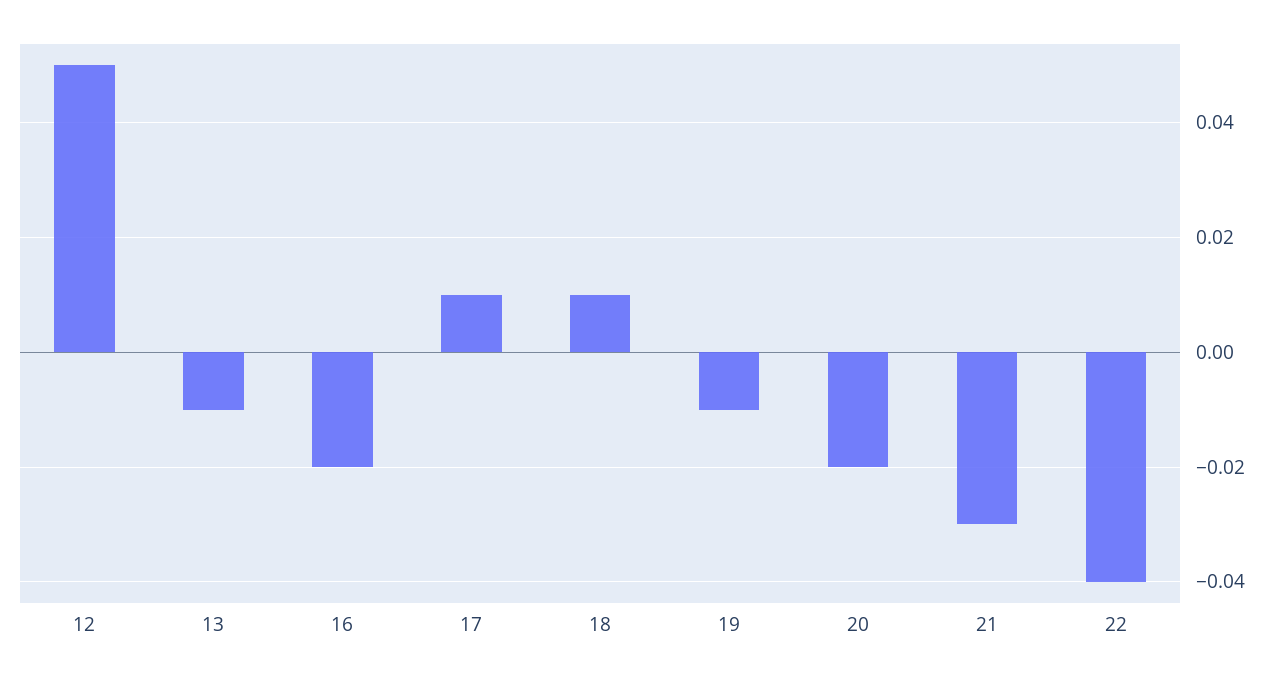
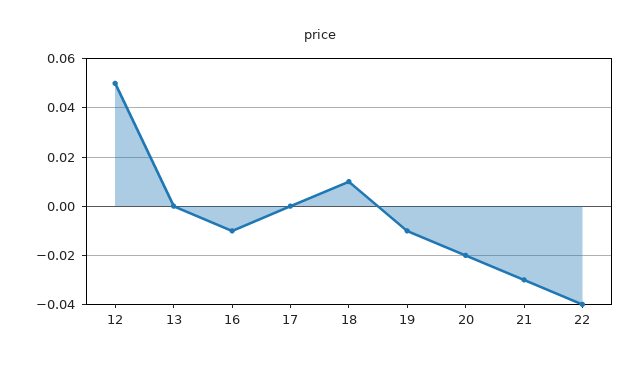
  {
    "12": 0.05,
-   "13": -0.01,
+   "13": 0,
-   "16": -0.02,
+   "16": -0.01,
-   "17": 0.01,
+   "17": 0,
    "18": 0.01,
    "19": -0.01,
    "20": -0.02,
    "21": -0.03,
    "22": -0.04
  }

